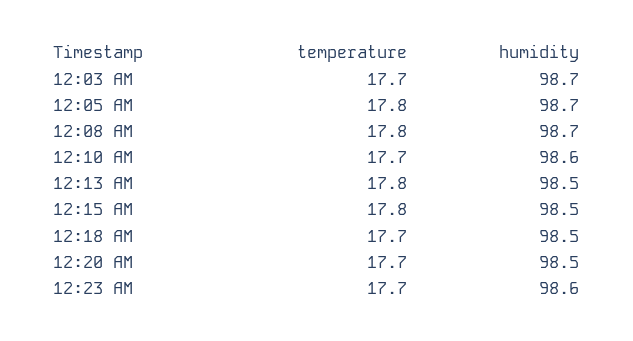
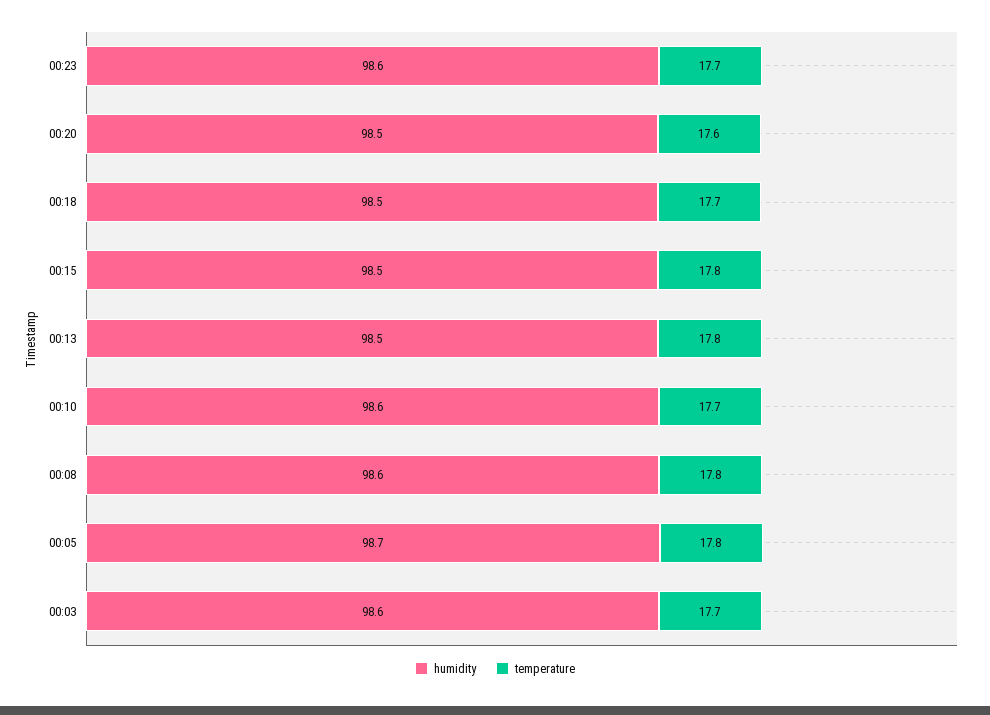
  {
    "temperature": {
      "12:03 AM": 17.7,
      "12:05 AM": 17.8,
      "12:08 AM": 17.8,
      "12:10 AM": 17.7,
      "12:13 AM": 17.8,
      "12:15 AM": 17.8,
      "12:18 AM": 17.7,
-     "12:20 AM": 17.7,
+     "12:20 AM": 17.6,
      "12:23 AM": 17.7
    },
    "humidity": {
-     "12:03 AM": 98.7,
+     "12:03 AM": 98.6,
      "12:05 AM": 98.7,
-     "12:08 AM": 98.7,
+     "12:08 AM": 98.6,
      "12:10 AM": 98.6,
      "12:13 AM": 98.5,
      "12:15 AM": 98.5,
      "12:18 AM": 98.5,
      "12:20 AM": 98.5,
      "12:23 AM": 98.6
    }
  }

